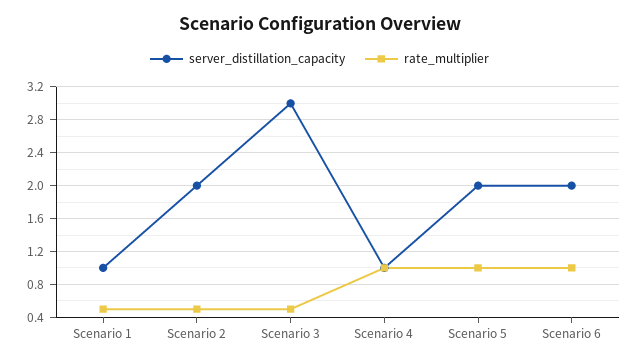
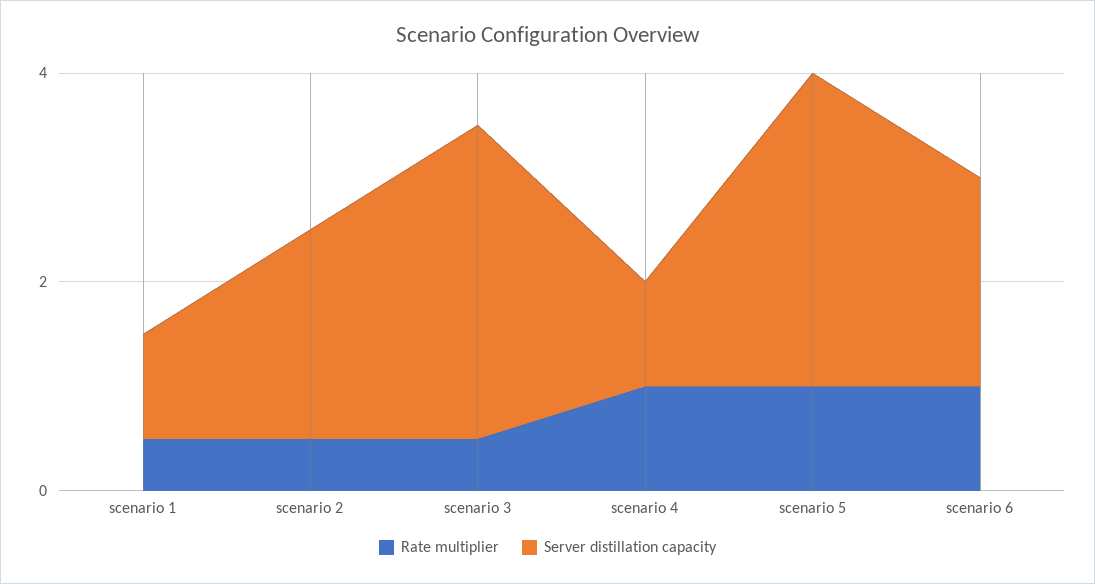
  {
    "server_distillation_capacity": {
      "Scenario 1": 1,
      "Scenario 2": 2,
      "Scenario 3": 3,
      "Scenario 4": 1,
-     "Scenario 5": 2,
+     "Scenario 5": 3,
      "Scenario 6": 2
    },
    "rate_multiplier": {
      "Scenario 1": 0.5,
      "Scenario 2": 0.5,
      "Scenario 3": 0.5,
      "Scenario 4": 1,
      "Scenario 5": 1,
      "Scenario 6": 1
    }
  }

